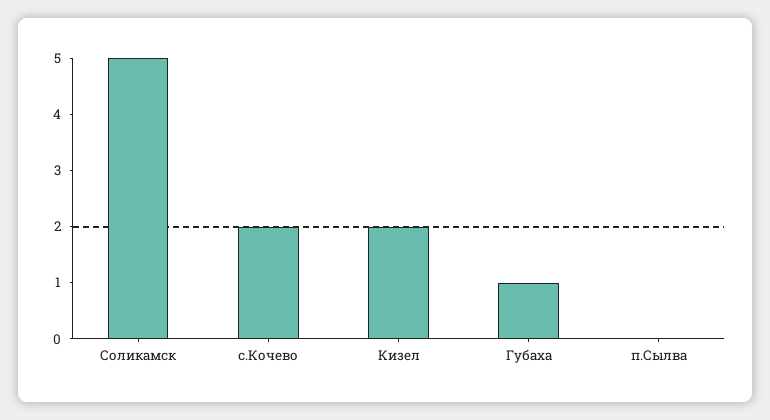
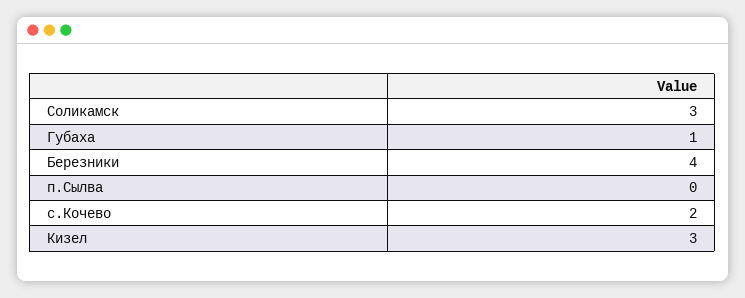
  {
-   "Соликамск": 5,
+   "Соликамск": 3,
    "с.Кочево": 2,
-   "Кизел": 2,
+   "Кизел": 3,
    "Губаха": 1,
-   "п.Сылва": 0
+   "п.Сылва": 0,
+   "Березники": 4
  }

